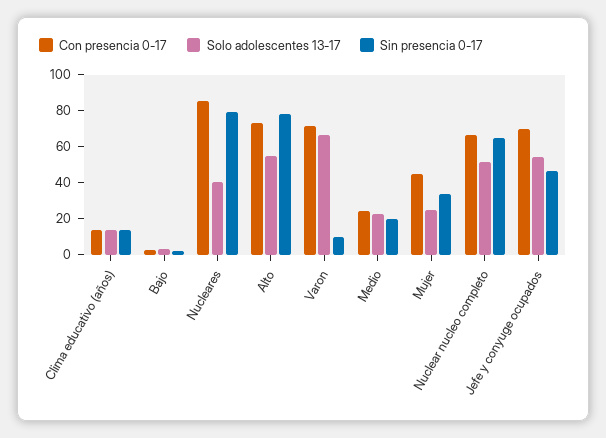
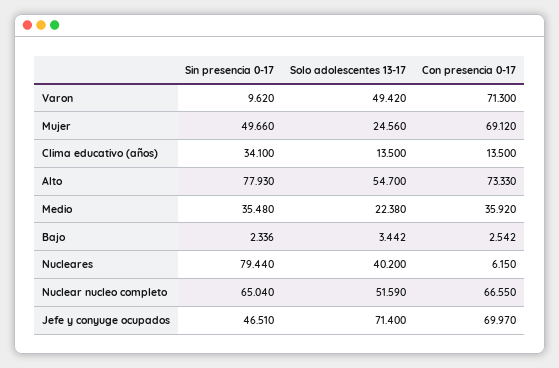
  {
    "Con presencia 0-17": {
      "Clima educativo (años)": 13.5,
      "Bajo": 2.542,
-     "Nucleares": 85,
+     "Nucleares": 6.15,
      "Alto": 73.33,
      "Varon": 71.3,
-     "Medio": 25,
+     "Medio": 35.92,
-     "Mujer": 45,
+     "Mujer": 69.12,
      "Nuclear nucleo completo": 66.55,
      "Jefe y conyuge ocupados": 69.97
    },
    "Solo adolescentes 13-17": {
      "Clima educativo (años)": 13.5,
      "Bajo": 3.442,
      "Nucleares": 40.2,
      "Alto": 54.7,
-     "Varon": 65,
+     "Varon": 49.42,
      "Medio": 22.38,
      "Mujer": 24.56,
      "Nuclear nucleo completo": 51.59,
-     "Jefe y conyuge ocupados": 55
+     "Jefe y conyuge ocupados": 71.4
    },
    "Sin presencia 0-17": {
-     "Clima educativo (años)": 15,
+     "Clima educativo (años)": 34.1,
      "Bajo": 2.336,
      "Nucleares": 79.44,
      "Alto": 77.93,
      "Varon": 9.62,
-     "Medio": 20,
+     "Medio": 35.48,
-     "Mujer": 35,
+     "Mujer": 49.66,
      "Nuclear nucleo completo": 65.04,
      "Jefe y conyuge ocupados": 46.51
    }
  }

